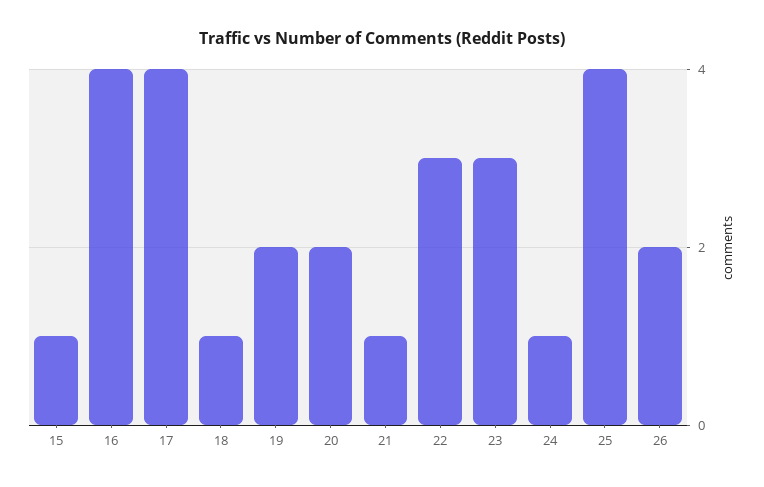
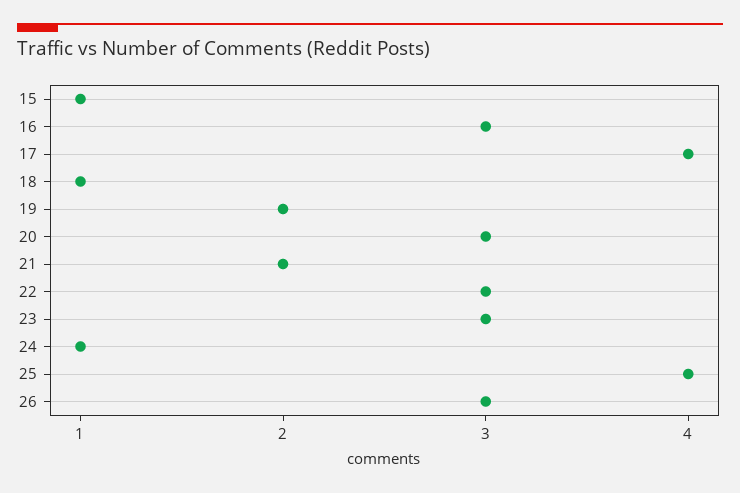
  {
    "15": 1,
-   "16": 4,
+   "16": 3,
    "17": 4,
    "18": 1,
    "19": 2,
-   "20": 2,
+   "20": 3,
-   "21": 1,
+   "21": 2,
    "22": 3,
    "23": 3,
    "24": 1,
    "25": 4,
-   "26": 2
+   "26": 3
  }

